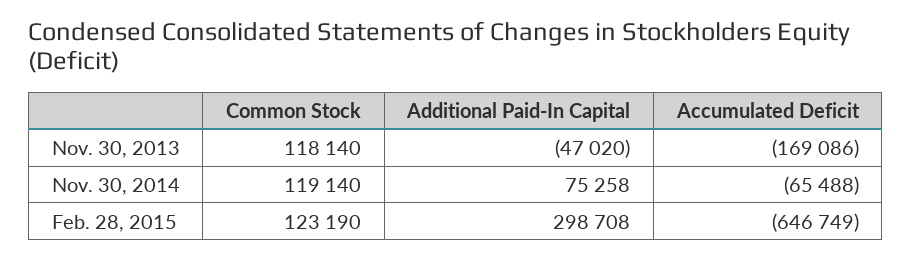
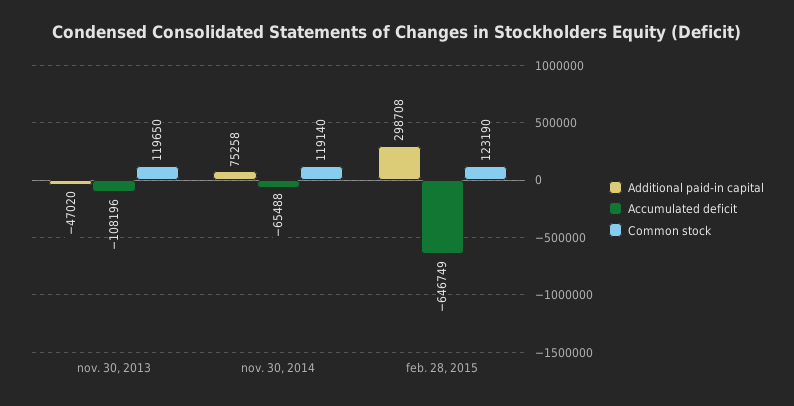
  {
    "Common Stock": {
-     "Nov. 30, 2013": 118140,
+     "Nov. 30, 2013": 119650,
      "Nov. 30, 2014": 119140,
      "Feb. 28, 2015": 123190
    },
    "Additional Paid-In Capital": {
      "Nov. 30, 2013": -47020,
      "Nov. 30, 2014": 75258,
      "Feb. 28, 2015": 298708
    },
    "Accumulated Deficit": {
-     "Nov. 30, 2013": -169086,
+     "Nov. 30, 2013": -108196,
      "Nov. 30, 2014": -65488,
      "Feb. 28, 2015": -646749
    }
  }

